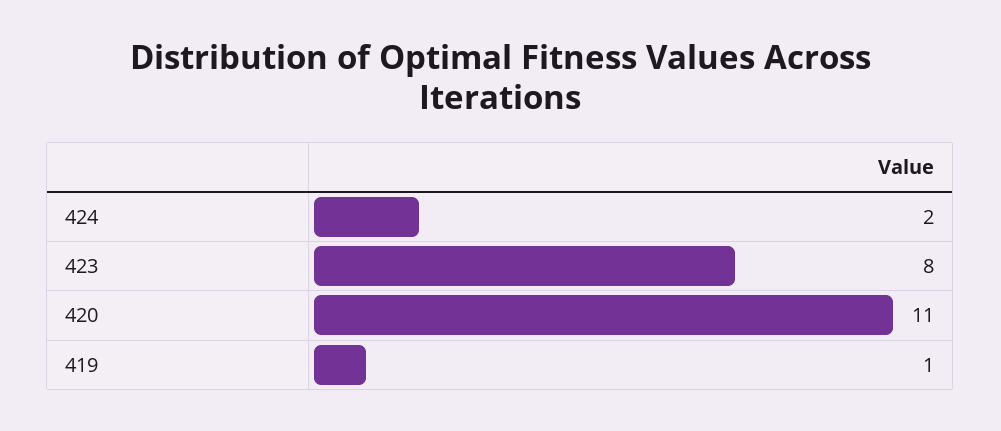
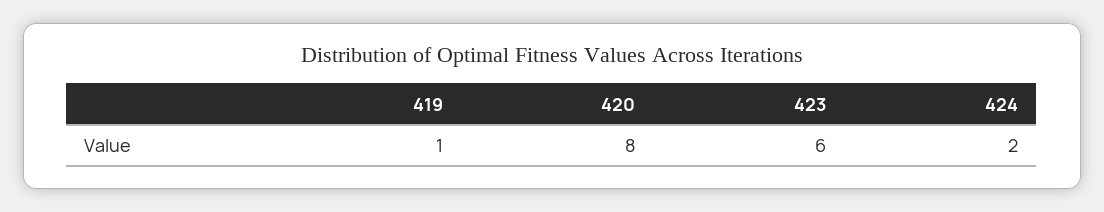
  {
    "424": 2,
-   "423": 8,
+   "423": 6,
-   "420": 11,
+   "420": 8,
    "419": 1
  }

